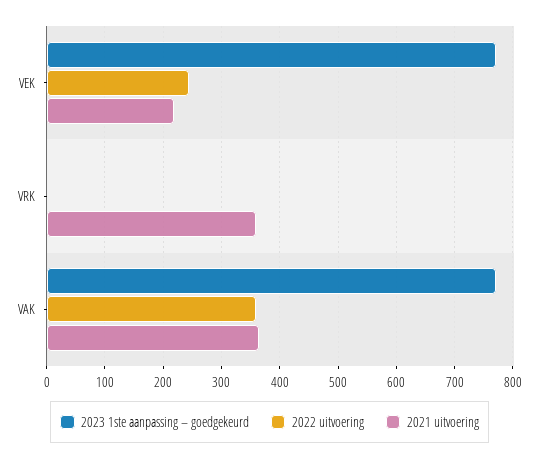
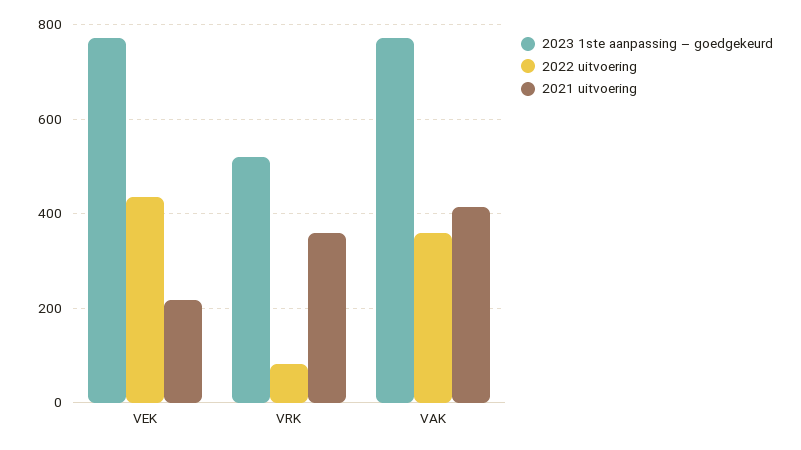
  {
    "2023 1ste aanpassing – goedgekeurd": {
      "VEK": 780,
-     "VRK": 0,
+     "VRK": 520,
      "VAK": 780
    },
    "2022 uitvoering": {
-     "VEK": 240,
+     "VEK": 440,
-     "VRK": 0,
+     "VRK": 80,
      "VAK": 360
    },
    "2021 uitvoering": {
      "VEK": 220,
      "VRK": 360,
-     "VAK": 360
+     "VAK": 420
    }
  }

